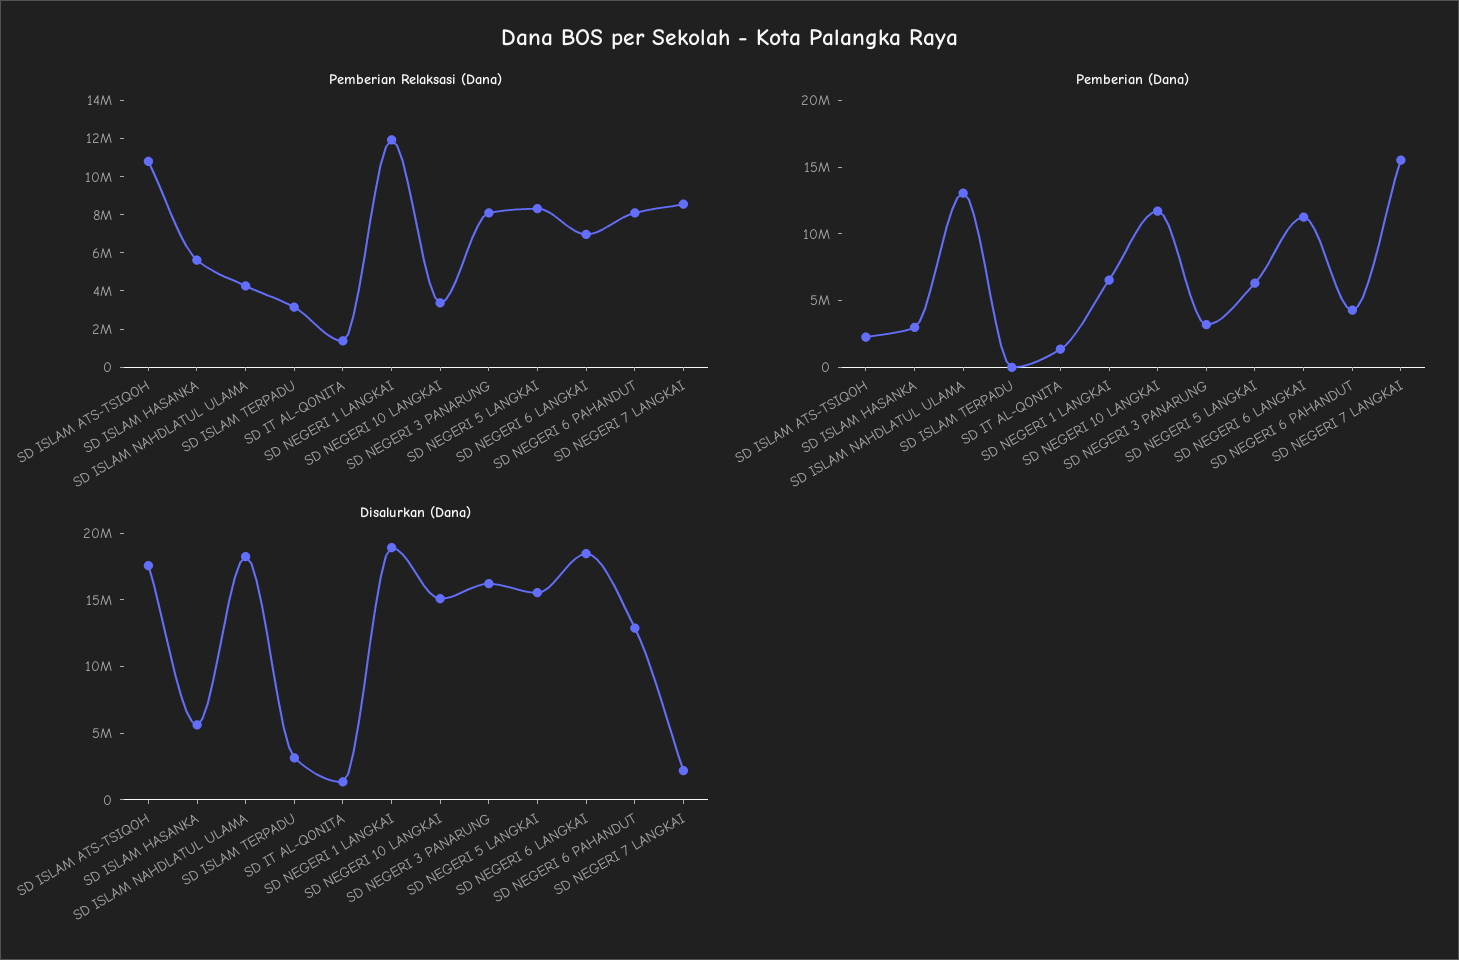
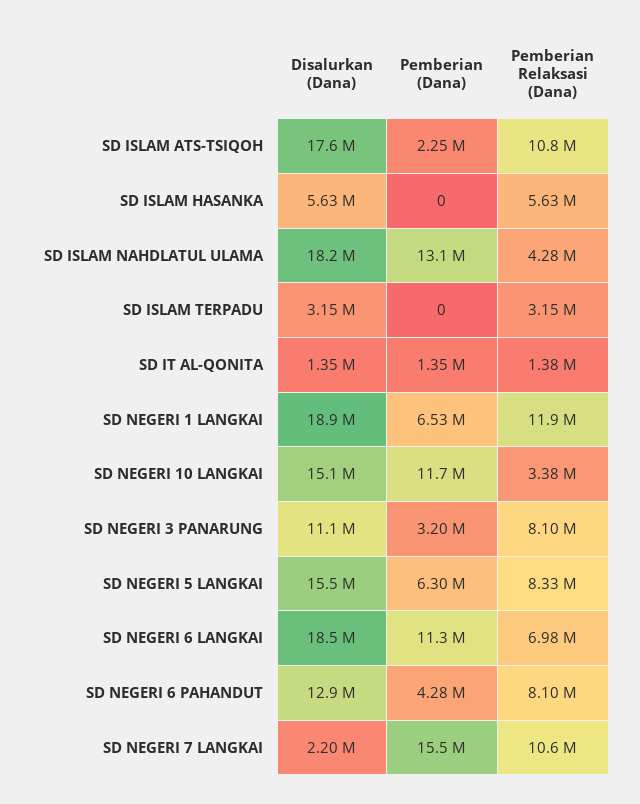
  {
    "Pemberian Relaksasi (Dana)": {
      "SD ISLAM ATS-TSIQOH": 10800000,
      "SD ISLAM HASANKA": 5630000,
      "SD ISLAM NAHDLATUL ULAMA": 4280000,
      "SD ISLAM TERPADU": 3150000,
      "SD IT AL-QONITA": 1380000,
      "SD NEGERI 1 LANGKAI": 11900000,
      "SD NEGERI 10 LANGKAI": 3380000,
      "SD NEGERI 3 PANARUNG": 8100000,
      "SD NEGERI 5 LANGKAI": 8330000,
      "SD NEGERI 6 LANGKAI": 6980000,
      "SD NEGERI 6 PAHANDUT": 8100000,
-     "SD NEGERI 7 LANGKAI": 8500000
+     "SD NEGERI 7 LANGKAI": 10600000
    },
    "Pemberian (Dana)": {
      "SD ISLAM ATS-TSIQOH": 2250000,
-     "SD ISLAM HASANKA": 3000000,
+     "SD ISLAM HASANKA": 0,
      "SD ISLAM NAHDLATUL ULAMA": 13100000,
      "SD ISLAM TERPADU": 0,
      "SD IT AL-QONITA": 1350000,
      "SD NEGERI 1 LANGKAI": 6530000,
      "SD NEGERI 10 LANGKAI": 11700000,
      "SD NEGERI 3 PANARUNG": 3200000,
      "SD NEGERI 5 LANGKAI": 6300000,
      "SD NEGERI 6 LANGKAI": 11300000,
      "SD NEGERI 6 PAHANDUT": 4280000,
      "SD NEGERI 7 LANGKAI": 15500000
    },
    "Disalurkan (Dana)": {
      "SD ISLAM ATS-TSIQOH": 17600000,
      "SD ISLAM HASANKA": 5630000,
      "SD ISLAM NAHDLATUL ULAMA": 18200000,
      "SD ISLAM TERPADU": 3150000,
      "SD IT AL-QONITA": 1350000,
      "SD NEGERI 1 LANGKAI": 18900000,
      "SD NEGERI 10 LANGKAI": 15100000,
-     "SD NEGERI 3 PANARUNG": 16000000,
+     "SD NEGERI 3 PANARUNG": 11100000,
      "SD NEGERI 5 LANGKAI": 15500000,
      "SD NEGERI 6 LANGKAI": 18500000,
      "SD NEGERI 6 PAHANDUT": 12900000,
      "SD NEGERI 7 LANGKAI": 2200000
    }
  }

